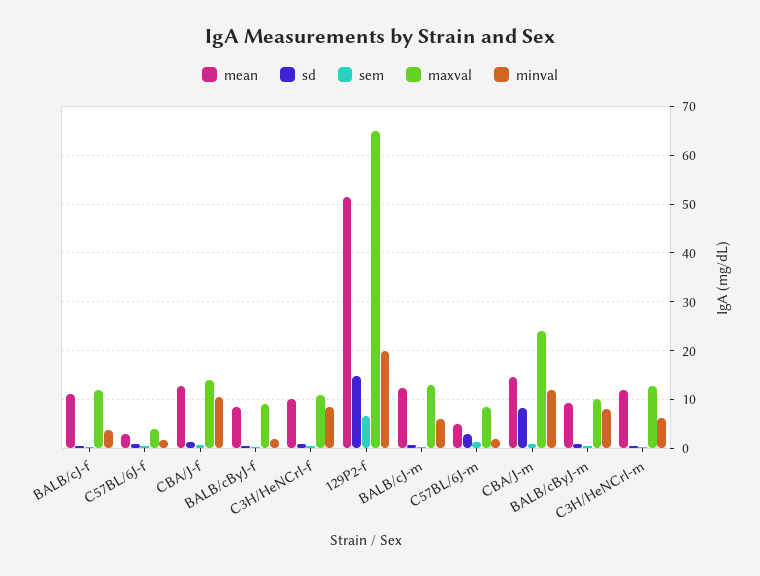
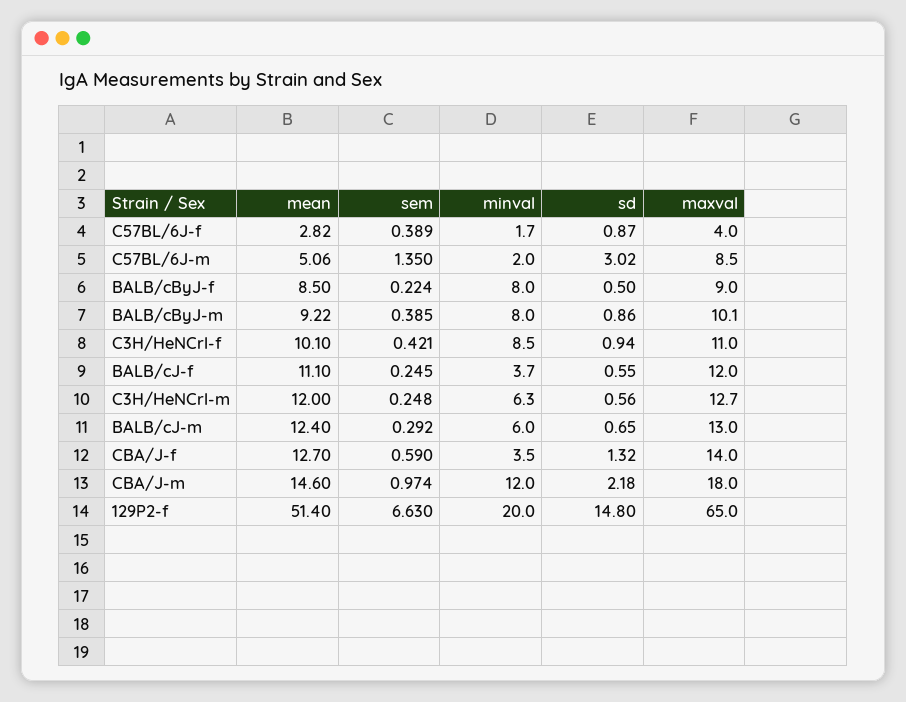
  {
    "mean": {
      "BALB/cJ-f": 11.1,
      "C57BL/6J-f": 2.82,
      "CBA/J-f": 12.7,
      "BALB/cByJ-f": 8.5,
      "C3H/HeNCrl-f": 10.1,
      "129P2-f": 51.4,
      "BALB/cJ-m": 12.4,
      "C57BL/6J-m": 5.06,
      "CBA/J-m": 14.6,
      "BALB/cByJ-m": 9.22,
      "C3H/HeNCrl-m": 12
    },
    "sd": {
      "BALB/cJ-f": 0.55,
      "C57BL/6J-f": 0.87,
      "CBA/J-f": 1.32,
      "BALB/cByJ-f": 0.5,
      "C3H/HeNCrl-f": 0.94,
      "129P2-f": 14.8,
      "BALB/cJ-m": 0.65,
      "C57BL/6J-m": 3.02,
-     "CBA/J-m": 8,
+     "CBA/J-m": 2.18,
      "BALB/cByJ-m": 0.86,
      "C3H/HeNCrl-m": 0.56
    },
    "sem": {
      "BALB/cJ-f": 0.245,
      "C57BL/6J-f": 0.389,
      "CBA/J-f": 0.59,
      "BALB/cByJ-f": 0.224,
      "C3H/HeNCrl-f": 0.421,
      "129P2-f": 6.63,
      "BALB/cJ-m": 0.292,
      "C57BL/6J-m": 1.35,
      "CBA/J-m": 0.974,
      "BALB/cByJ-m": 0.385,
      "C3H/HeNCrl-m": 0.248
    },
    "maxval": {
      "BALB/cJ-f": 12,
      "C57BL/6J-f": 4,
      "CBA/J-f": 14,
      "BALB/cByJ-f": 9,
      "C3H/HeNCrl-f": 11,
      "129P2-f": 65,
      "BALB/cJ-m": 13,
      "C57BL/6J-m": 8.5,
-     "CBA/J-m": 24,
+     "CBA/J-m": 18,
      "BALB/cByJ-m": 10.1,
      "C3H/HeNCrl-m": 12.7
    },
    "minval": {
      "BALB/cJ-f": 3.7,
      "C57BL/6J-f": 1.7,
-     "CBA/J-f": 10,
+     "CBA/J-f": 3.5,
-     "BALB/cByJ-f": 2,
+     "BALB/cByJ-f": 8,
      "C3H/HeNCrl-f": 8.5,
      "129P2-f": 20,
      "BALB/cJ-m": 6,
      "C57BL/6J-m": 2,
      "CBA/J-m": 12,
      "BALB/cByJ-m": 8,
      "C3H/HeNCrl-m": 6.3
    }
  }

